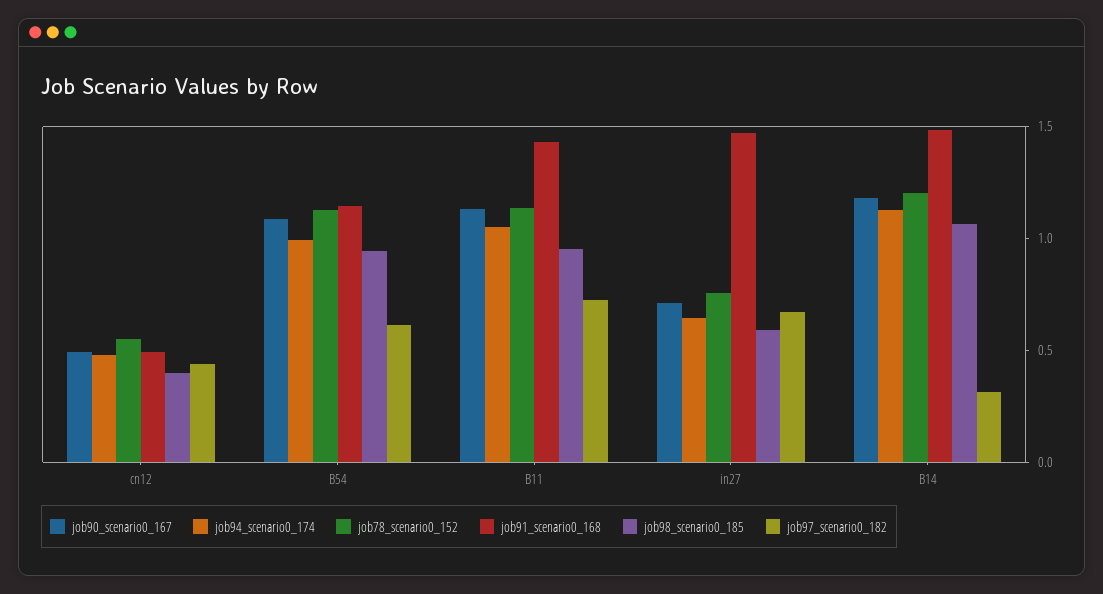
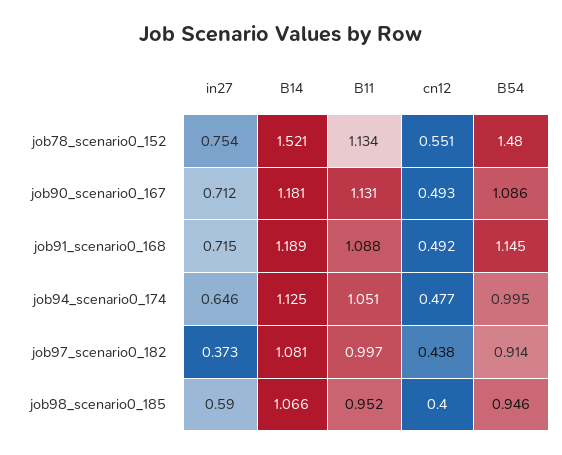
  {
    "job90_scenario0_167": {
      "cn12": 0.493,
      "B54": 1.086,
      "B11": 1.131,
      "in27": 0.712,
      "B14": 1.181
    },
    "job94_scenario0_174": {
      "cn12": 0.477,
      "B54": 0.995,
      "B11": 1.051,
      "in27": 0.646,
      "B14": 1.125
    },
    "job78_scenario0_152": {
      "cn12": 0.551,
-     "B54": 1.1,
+     "B54": 1.48,
      "B11": 1.134,
      "in27": 0.754,
-     "B14": 1.2
+     "B14": 1.521
    },
    "job91_scenario0_168": {
      "cn12": 0.492,
      "B54": 1.145,
-     "B11": 1.4,
+     "B11": 1.088,
-     "in27": 1.5,
+     "in27": 0.715,
-     "B14": 1.5
+     "B14": 1.189
    },
    "job98_scenario0_185": {
      "cn12": 0.4,
      "B54": 0.946,
      "B11": 0.952,
      "in27": 0.59,
      "B14": 1.066
    },
    "job97_scenario0_182": {
      "cn12": 0.438,
-     "B54": 0.6,
+     "B54": 0.914,
-     "B11": 0.7,
+     "B11": 0.997,
-     "in27": 0.7,
+     "in27": 0.373,
-     "B14": 0.3
+     "B14": 1.081
    }
  }

